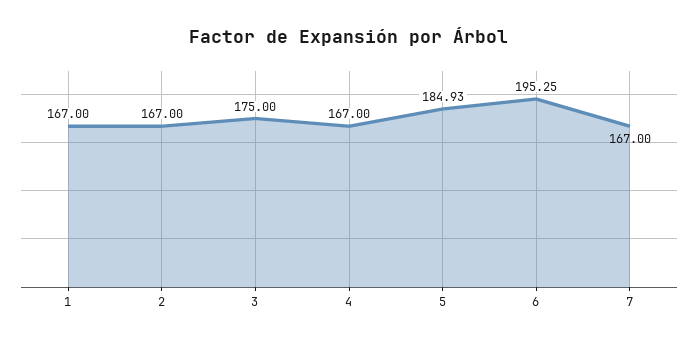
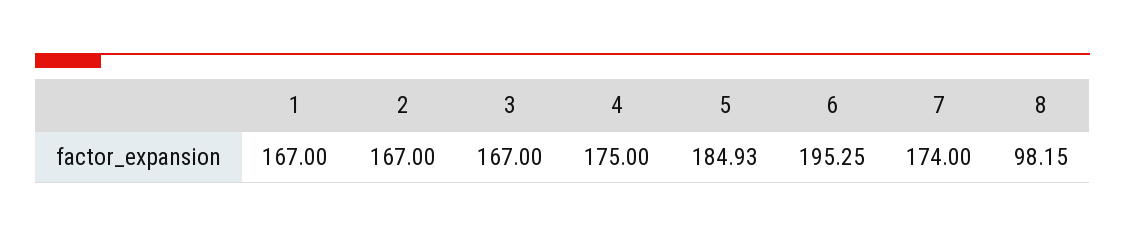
  {
    "1": 167,
    "2": 167,
-   "3": 175,
+   "3": 167,
-   "4": 167,
+   "4": 175,
    "5": 184.93,
    "6": 195.25,
-   "7": 167
+   "7": 174,
+   "8": 98.15
  }

